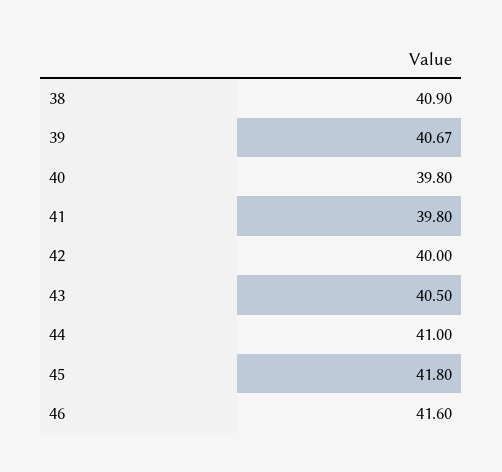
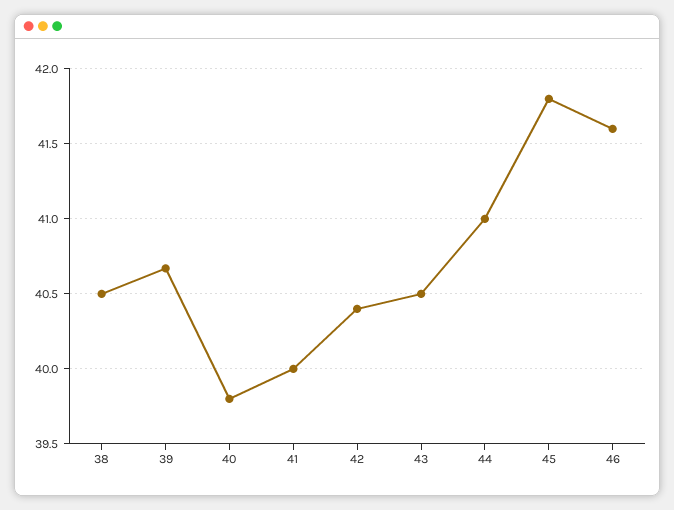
  {
-   "38": 40.9,
+   "38": 40.5,
    "39": 40.67,
    "40": 39.8,
-   "41": 39.8,
+   "41": 40,
-   "42": 40,
+   "42": 40.4,
    "43": 40.5,
    "44": 41,
    "45": 41.8,
    "46": 41.6
  }

